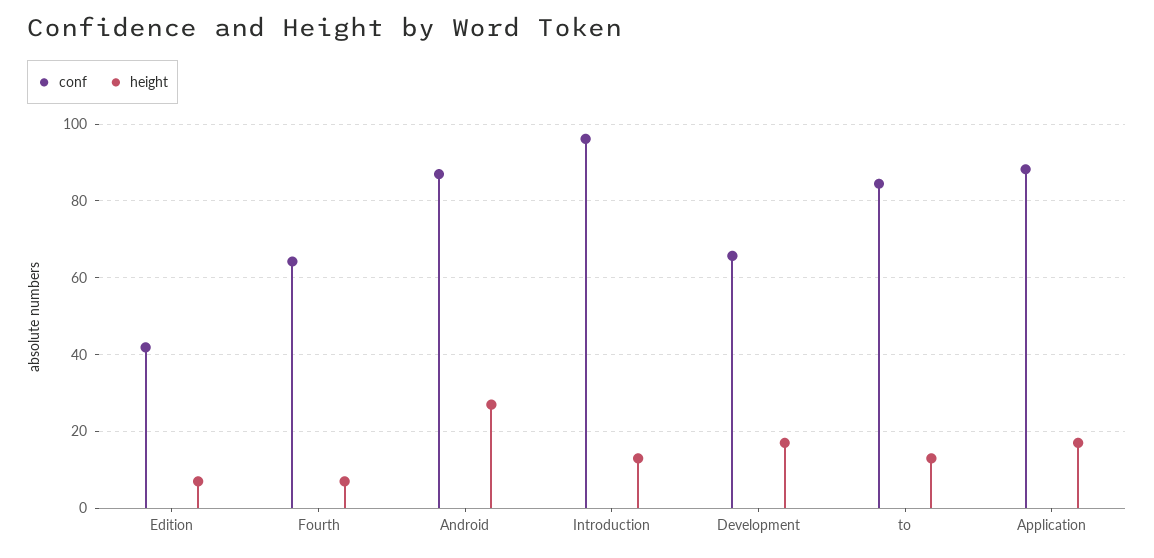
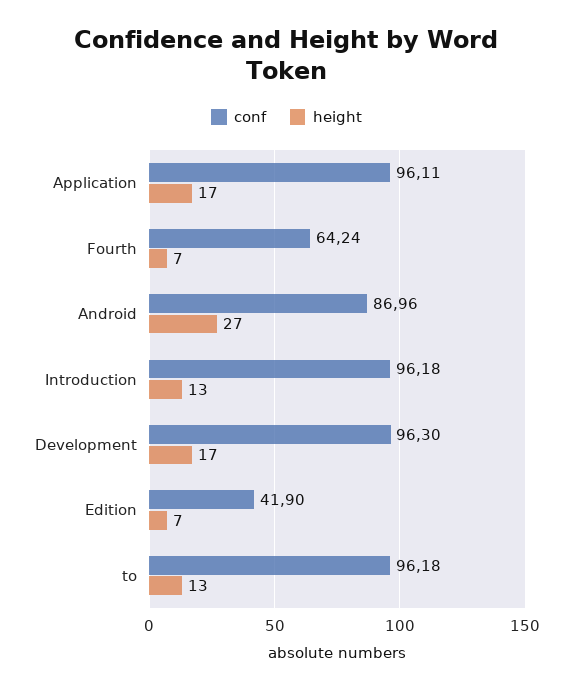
  {
    "conf": {
      "Edition": 41.9,
      "Fourth": 64.24,
      "Android": 86.96,
      "Introduction": 96.18,
-     "Development": 66,
+     "Development": 96.3,
-     "to": 84,
+     "to": 96.18,
-     "Application": 88
+     "Application": 96.11
    },
    "height": {
      "Edition": 7,
      "Fourth": 7,
      "Android": 27,
      "Introduction": 13,
      "Development": 17,
      "to": 13,
      "Application": 17
    }
  }

